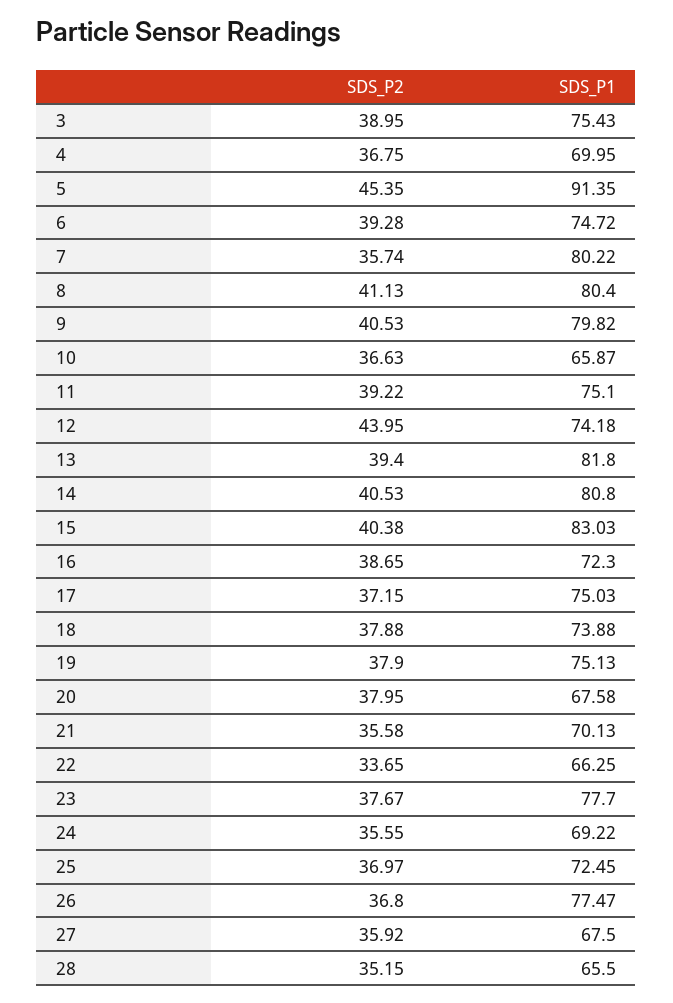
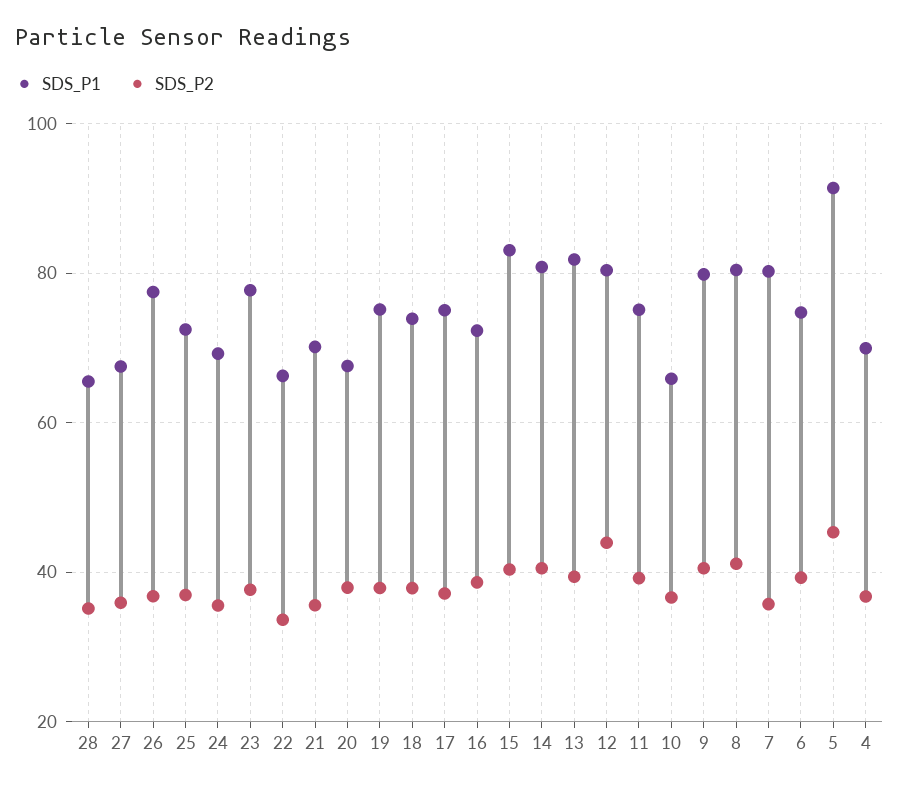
  {
    "SDS_P2": {
-     "3": 38.95,
      "4": 36.75,
      "5": 45.35,
      "6": 39.28,
      "7": 35.74,
      "8": 41.13,
      "9": 40.53,
      "10": 36.63,
      "11": 39.22,
      "12": 43.95,
      "13": 39.4,
      "14": 40.53,
      "15": 40.38,
      "16": 38.65,
      "17": 37.15,
      "18": 37.88,
      "19": 37.9,
      "20": 37.95,
      "21": 35.58,
      "22": 33.65,
      "23": 37.67,
      "24": 35.55,
      "25": 36.97,
      "26": 36.8,
      "27": 35.92,
      "28": 35.15
    },
    "SDS_P1": {
-     "3": 75.43,
      "4": 69.95,
      "5": 91.35,
      "6": 74.72,
      "7": 80.22,
      "8": 80.4,
      "9": 79.82,
      "10": 65.87,
      "11": 75.1,
-     "12": 74.18,
+     "12": 80,
      "13": 81.8,
      "14": 80.8,
      "15": 83.03,
      "16": 72.3,
      "17": 75.03,
      "18": 73.88,
      "19": 75.13,
      "20": 67.58,
      "21": 70.13,
      "22": 66.25,
      "23": 77.7,
      "24": 69.22,
      "25": 72.45,
      "26": 77.47,
      "27": 67.5,
      "28": 65.5
    }
  }

